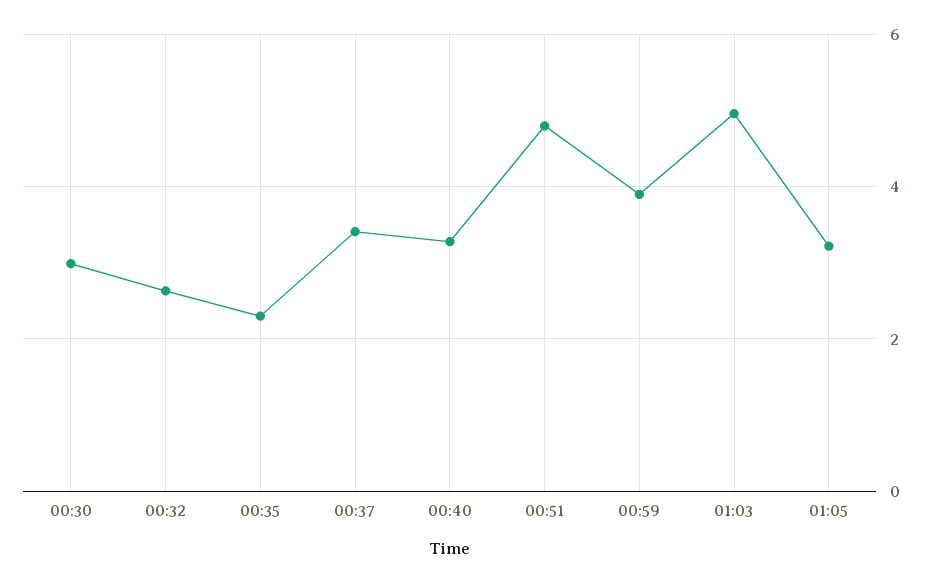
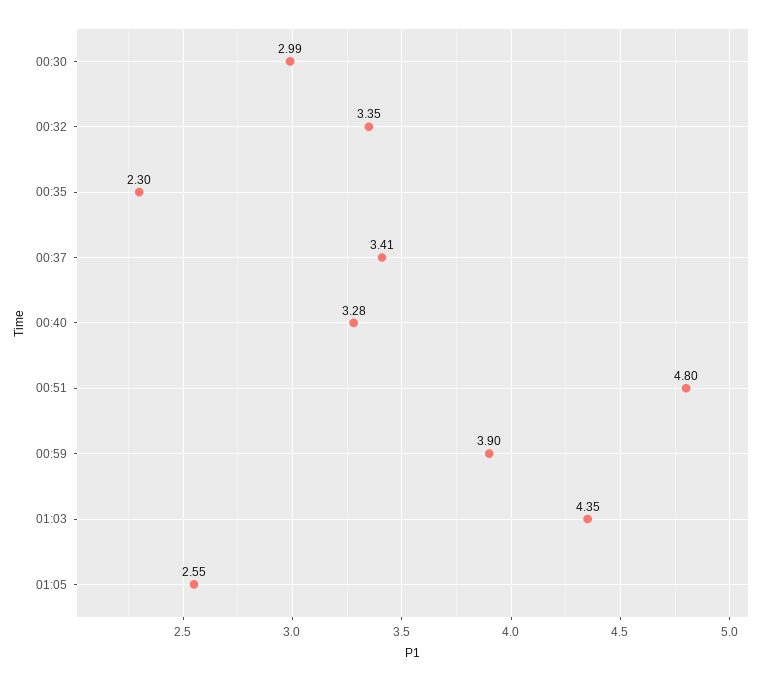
  {
    "00:30": 2.99,
-   "00:32": 2.6,
+   "00:32": 3.35,
    "00:35": 2.3,
    "00:37": 3.41,
    "00:40": 3.28,
    "00:51": 4.8,
    "00:59": 3.9,
-   "01:03": 5,
+   "01:03": 4.35,
-   "01:05": 3.2
+   "01:05": 2.55
  }

